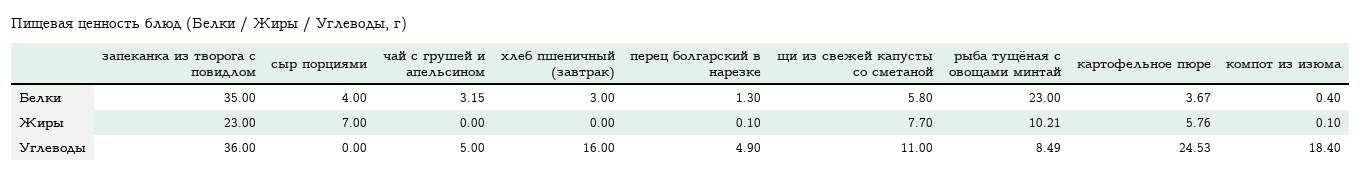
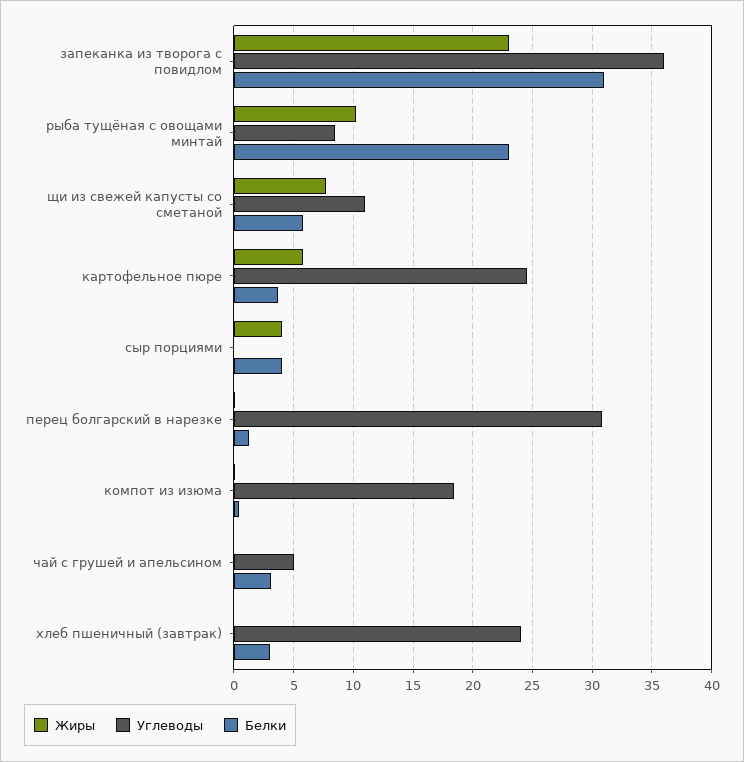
  {
    "Белки": {
-     "запеканка из творога с повидлом": 35,
+     "запеканка из творога с повидлом": 31,
      "сыр порциями": 4,
      "чай с грушей и апельсином": 3.15,
      "хлеб пшеничный (завтрак)": 3,
      "перец болгарский в нарезке": 1.3,
      "щи из свежей капусты со сметаной": 5.8,
      "рыба тущёная с овощами минтай": 23,
      "картофельное пюре": 3.67,
      "компот из изюма": 0.4
    },
    "Жиры": {
      "запеканка из творога с повидлом": 23,
-     "сыр порциями": 7,
+     "сыр порциями": 4,
      "чай с грушей и апельсином": 0,
      "хлеб пшеничный (завтрак)": 0,
      "перец болгарский в нарезке": 0.1,
      "щи из свежей капусты со сметаной": 7.7,
      "рыба тущёная с овощами минтай": 10.21,
      "картофельное пюре": 5.76,
      "компот из изюма": 0.1
    },
    "Углеводы": {
      "запеканка из творога с повидлом": 36,
      "сыр порциями": 0,
      "чай с грушей и апельсином": 5,
-     "хлеб пшеничный (завтрак)": 16,
+     "хлеб пшеничный (завтрак)": 24,
-     "перец болгарский в нарезке": 4.9,
+     "перец болгарский в нарезке": 31,
      "щи из свежей капусты со сметаной": 11,
      "рыба тущёная с овощами минтай": 8.49,
      "картофельное пюре": 24.53,
      "компот из изюма": 18.4
    }
  }

